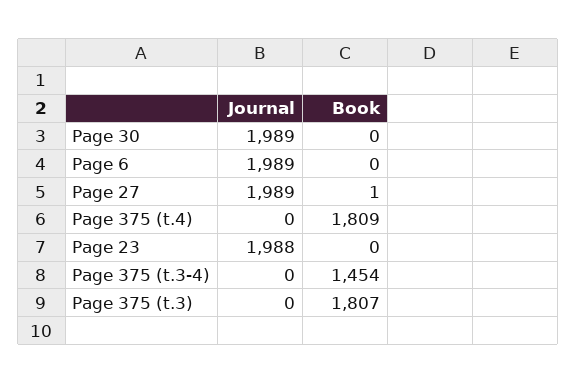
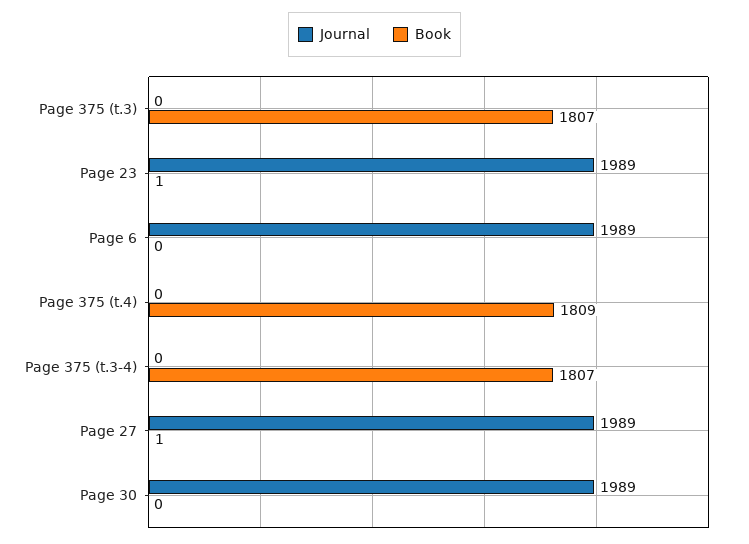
  {
    "Journal": {
      "Page 30": 1989,
      "Page 6": 1989,
      "Page 27": 1989,
      "Page 375 (t.4)": 0,
-     "Page 23": 1988,
+     "Page 23": 1989,
      "Page 375 (t.3-4)": 0,
      "Page 375 (t.3)": 0
    },
    "Book": {
      "Page 30": 0,
      "Page 6": 0,
      "Page 27": 1,
      "Page 375 (t.4)": 1809,
-     "Page 23": 0,
+     "Page 23": 1,
-     "Page 375 (t.3-4)": 1454,
+     "Page 375 (t.3-4)": 1807,
      "Page 375 (t.3)": 1807
    }
  }

